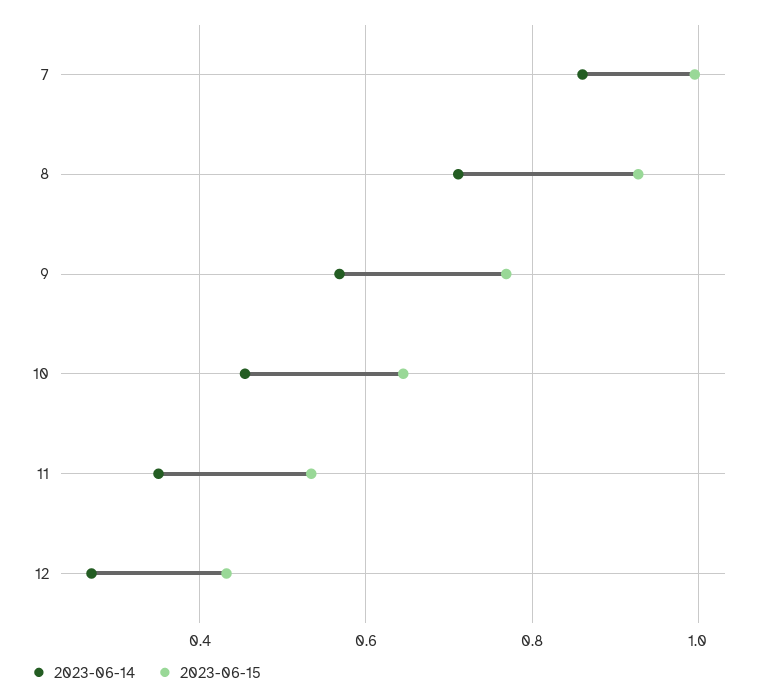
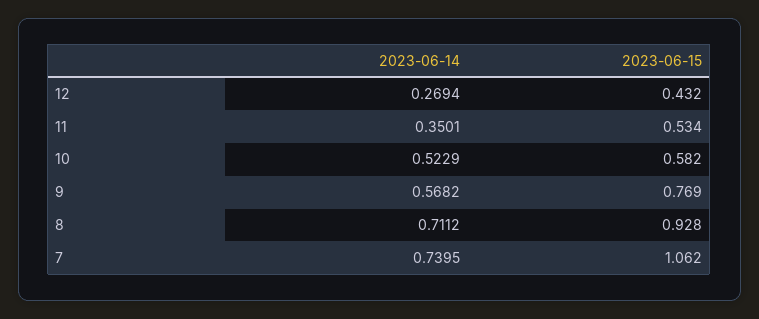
  {
    "2023-06-14": {
-     "7": 0.86,
+     "7": 0.7395,
      "8": 0.7112,
      "9": 0.5682,
-     "10": 0.46,
+     "10": 0.5229,
      "11": 0.3501,
      "12": 0.2694
    },
    "2023-06-15": {
-     "7": 1,
+     "7": 1.062,
      "8": 0.928,
      "9": 0.769,
-     "10": 0.64,
+     "10": 0.582,
      "11": 0.534,
      "12": 0.432
    }
  }

